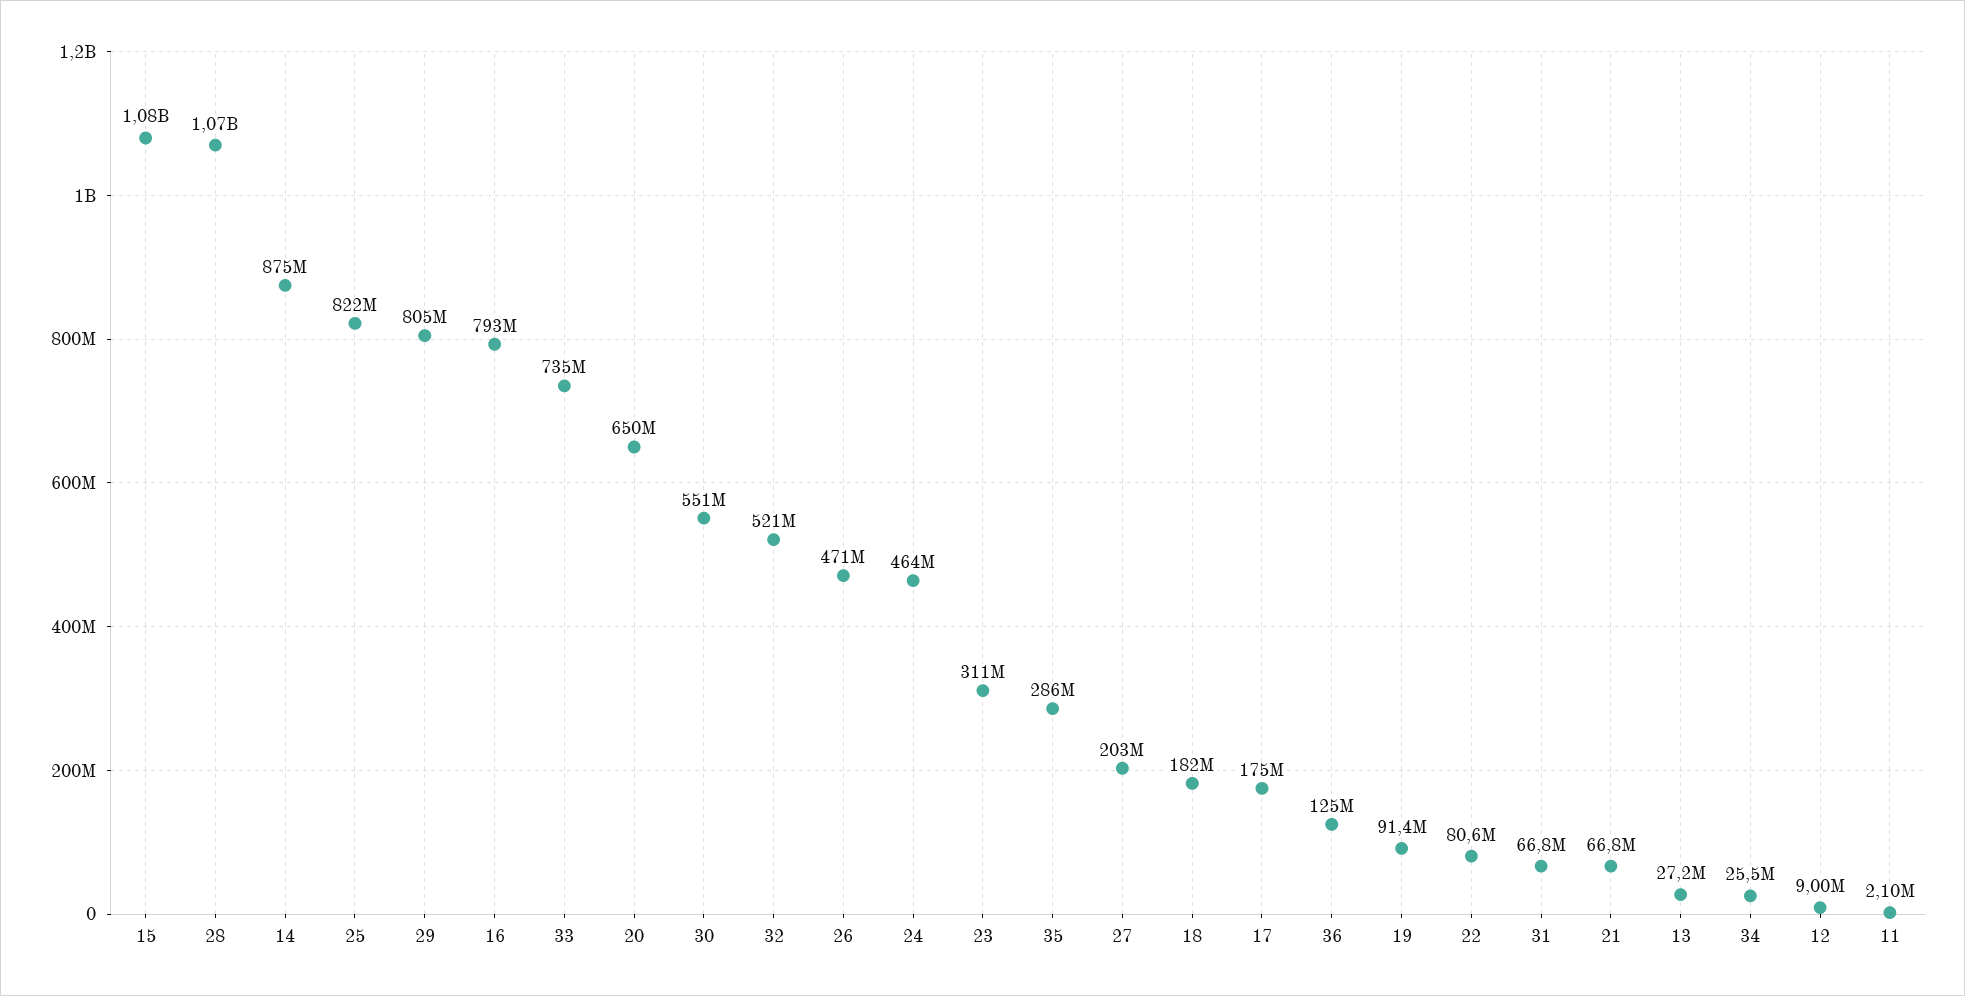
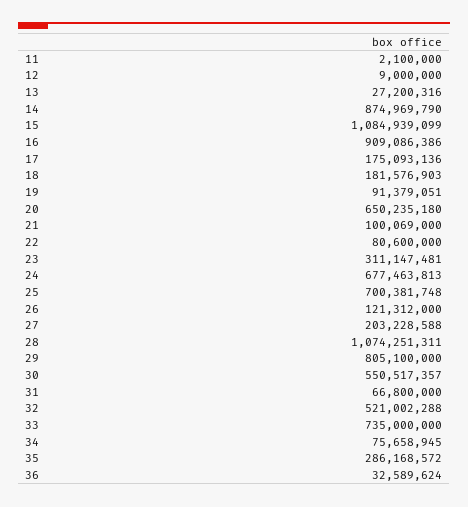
  {
    "15": 1084939099,
    "28": 1074251311,
    "14": 874969790,
-   "25": 822000000,
+   "25": 700381748,
    "29": 805100000,
-   "16": 793000000,
+   "16": 909086386,
    "33": 735000000,
    "20": 650235180,
    "30": 550517357,
    "32": 521002288,
-   "26": 471000000,
+   "26": 121312000,
-   "24": 464000000,
+   "24": 677463813,
    "23": 311147481,
    "35": 286168572,
    "27": 203228588,
    "18": 181576903,
    "17": 175093136,
-   "36": 125000000,
+   "36": 32589624,
    "19": 91379051,
    "22": 80600000,
    "31": 66800000,
-   "21": 66800000,
+   "21": 100069000,
    "13": 27200316,
-   "34": 25500000,
+   "34": 75658945,
    "12": 9000000,
    "11": 2100000
  }

